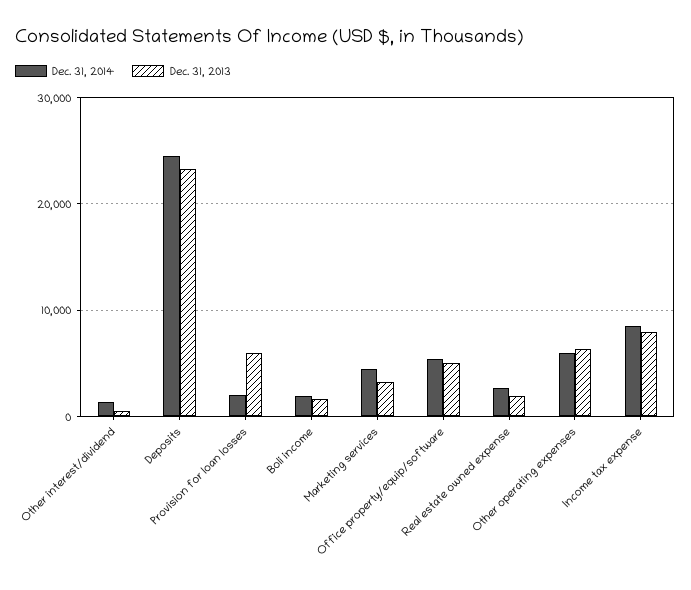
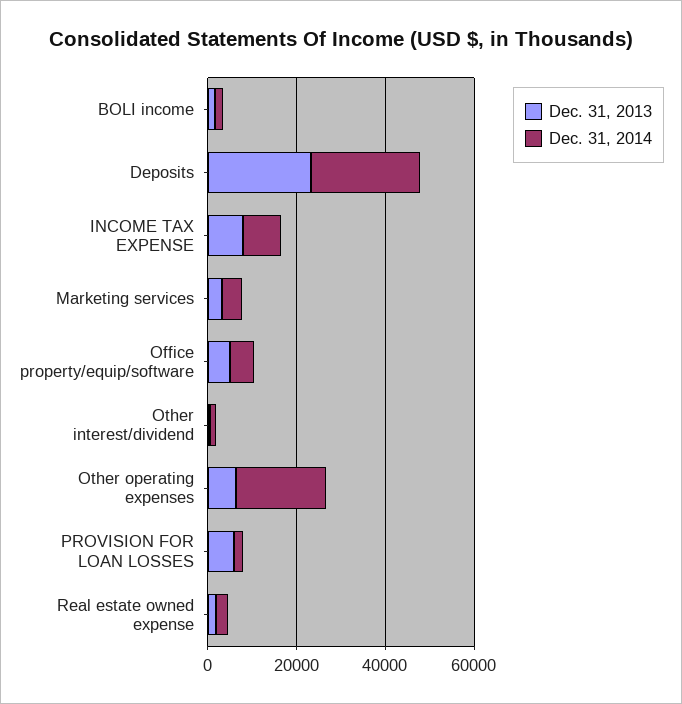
  {
    "Dec. 31, 2014": {
      "Other interest/dividend": 1000,
      "Deposits": 24000,
      "Provision for loan losses": 2000,
      "Boli income": 2000,
      "Marketing services": 5000,
      "Office property/equip/software": 5000,
      "Real estate owned expense": 3000,
-     "Other operating expenses": 6000,
+     "Other operating expenses": 20000,
      "Income tax expense": 8000
    },
    "Dec. 31, 2013": {
      "Other interest/dividend": 1000,
      "Deposits": 23000,
      "Provision for loan losses": 6000,
      "Boli income": 2000,
      "Marketing services": 3000,
      "Office property/equip/software": 5000,
      "Real estate owned expense": 2000,
      "Other operating expenses": 6000,
      "Income tax expense": 8000
    }
  }

